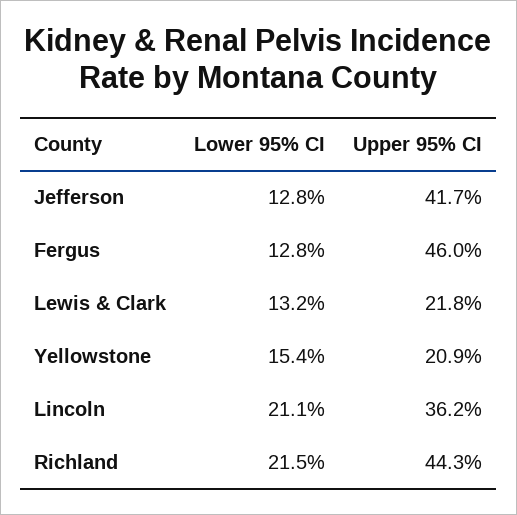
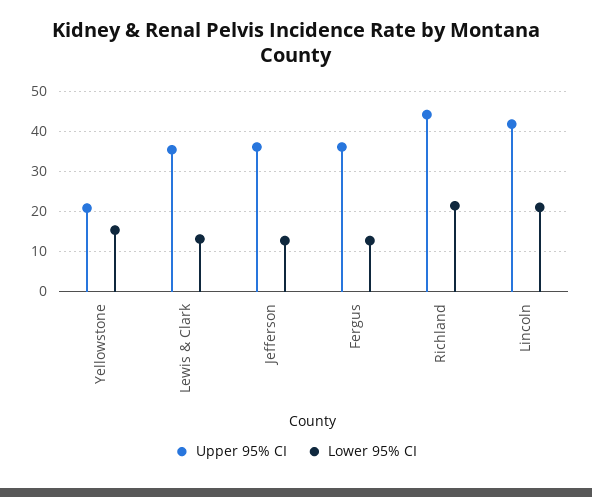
  {
    "Lower 95% CI": {
      "Jefferson": 12.8,
      "Fergus": 12.8,
      "Lewis & Clark": 13.2,
      "Yellowstone": 15.4,
      "Lincoln": 21.1,
      "Richland": 21.5
    },
    "Upper 95% CI": {
-     "Jefferson": 41.7,
+     "Jefferson": 36,
-     "Fergus": 46,
+     "Fergus": 36,
-     "Lewis & Clark": 21.8,
+     "Lewis & Clark": 36,
      "Yellowstone": 20.9,
-     "Lincoln": 36.2,
+     "Lincoln": 42,
      "Richland": 44.3
    }
  }

